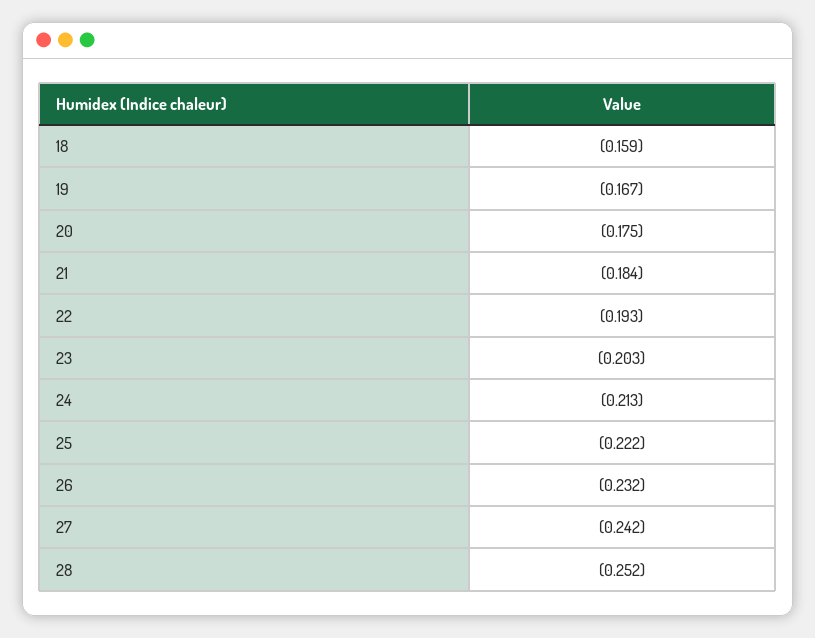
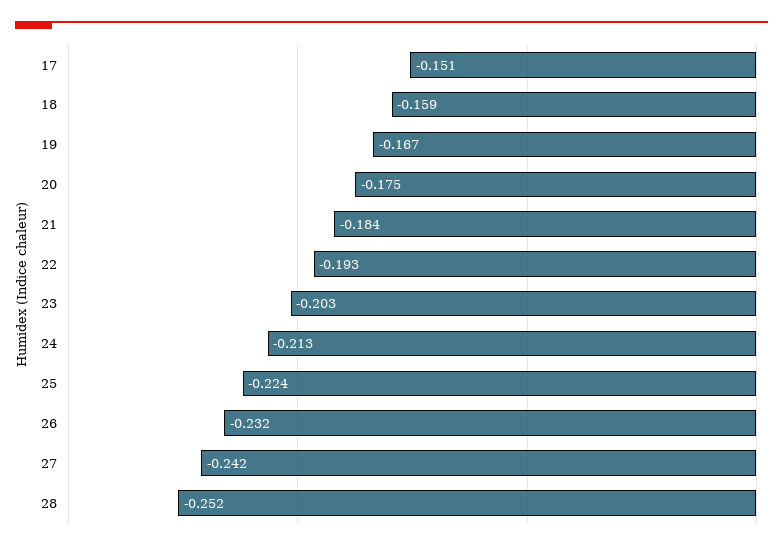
  {
    "18": -0.159,
    "19": -0.167,
    "20": -0.175,
    "21": -0.184,
    "22": -0.193,
    "23": -0.203,
    "24": -0.213,
-   "25": -0.222,
+   "25": -0.224,
    "26": -0.232,
    "27": -0.242,
-   "28": -0.252
+   "28": -0.252,
+   "17": -0.151
  }

